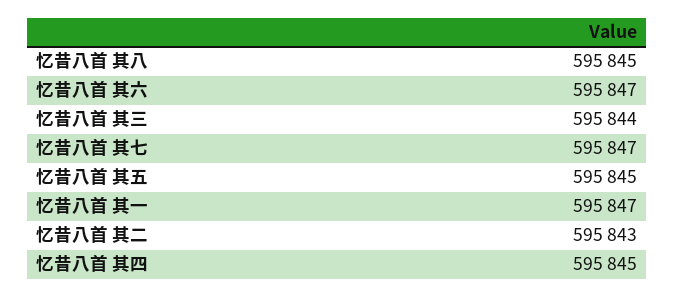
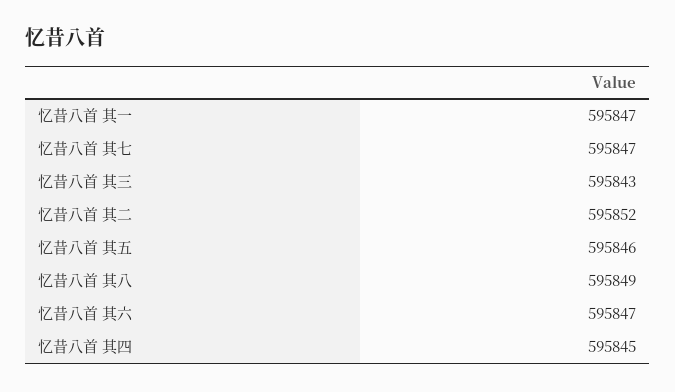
  {
-   "忆昔八首 其八": 595845,
+   "忆昔八首 其八": 595849,
    "忆昔八首 其六": 595847,
-   "忆昔八首 其三": 595844,
+   "忆昔八首 其三": 595843,
    "忆昔八首 其七": 595847,
-   "忆昔八首 其五": 595845,
+   "忆昔八首 其五": 595846,
    "忆昔八首 其一": 595847,
-   "忆昔八首 其二": 595843,
+   "忆昔八首 其二": 595852,
    "忆昔八首 其四": 595845
  }

